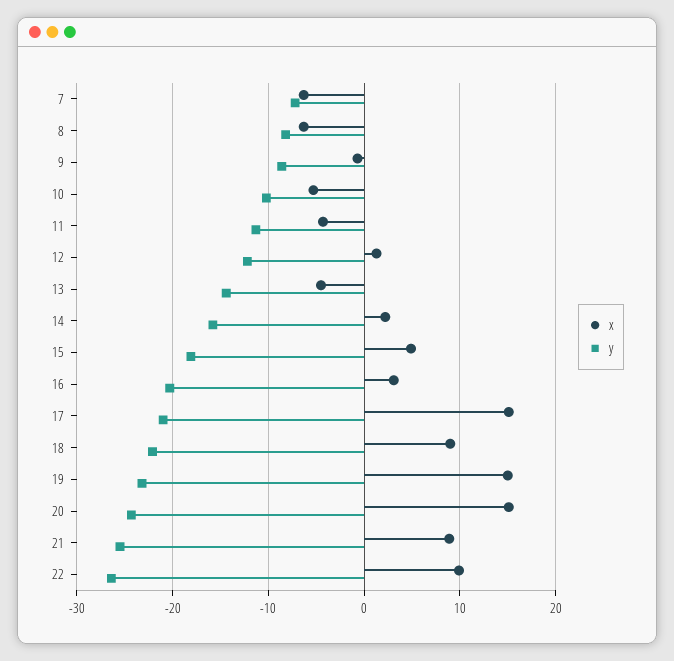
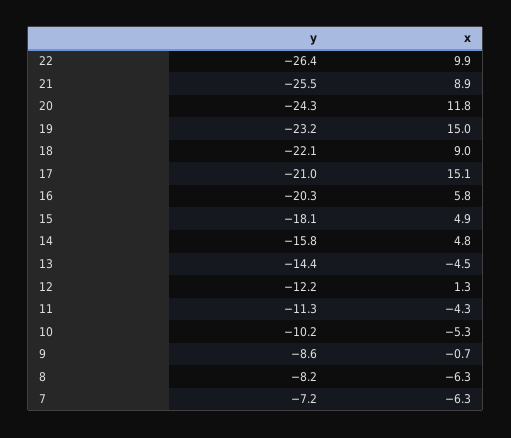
  {
    "x": {
      "7": -6.3,
      "8": -6.3,
      "9": -0.7,
      "10": -5.3,
      "11": -4.3,
      "12": 1.3,
      "13": -4.5,
-     "14": 2,
+     "14": 4.8,
      "15": 4.9,
-     "16": 3,
+     "16": 5.8,
      "17": 15.1,
      "18": 9,
      "19": 15,
-     "20": 15,
+     "20": 11.8,
      "21": 8.9,
      "22": 9.9
    },
    "y": {
      "7": -7.2,
      "8": -8.2,
      "9": -8.6,
      "10": -10.2,
      "11": -11.3,
      "12": -12.2,
      "13": -14.4,
      "14": -15.8,
      "15": -18.1,
      "16": -20.3,
      "17": -21,
      "18": -22.1,
      "19": -23.2,
      "20": -24.3,
      "21": -25.5,
      "22": -26.4
    }
  }

